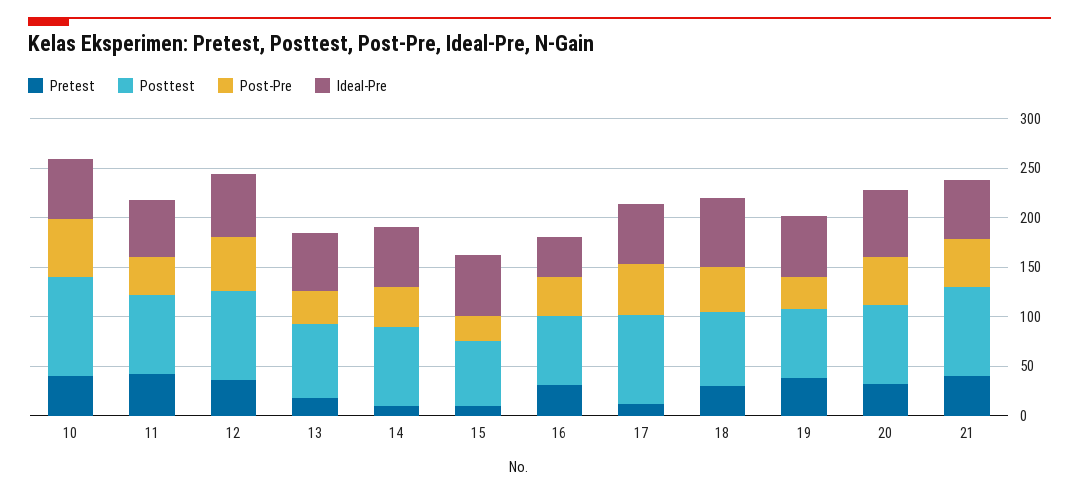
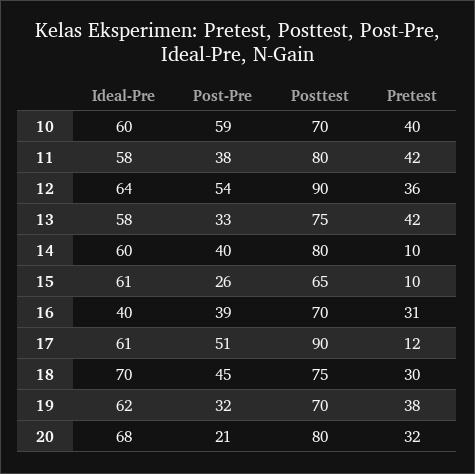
  {
    "Pretest": {
      "10": 40,
      "11": 42,
      "12": 36,
-     "13": 20,
+     "13": 42,
      "14": 10,
      "15": 10,
      "16": 31,
      "17": 12,
      "18": 30,
      "19": 38,
-     "20": 32,
+     "20": 32
-     "21": 40
    },
    "Posttest": {
-     "10": 100,
+     "10": 70,
      "11": 80,
      "12": 90,
      "13": 75,
      "14": 80,
      "15": 65,
      "16": 70,
      "17": 90,
      "18": 75,
      "19": 70,
-     "20": 80,
+     "20": 80
-     "21": 90
    },
    "Post-Pre": {
      "10": 59,
      "11": 38,
      "12": 54,
      "13": 33,
      "14": 40,
      "15": 26,
      "16": 39,
      "17": 51,
      "18": 45,
      "19": 32,
-     "20": 50,
+     "20": 21
-     "21": 50
    },
    "Ideal-Pre": {
      "10": 60,
      "11": 58,
      "12": 64,
      "13": 58,
      "14": 60,
      "15": 61,
      "16": 40,
      "17": 61,
      "18": 70,
      "19": 62,
-     "20": 68,
+     "20": 68
-     "21": 60
    }
  }

